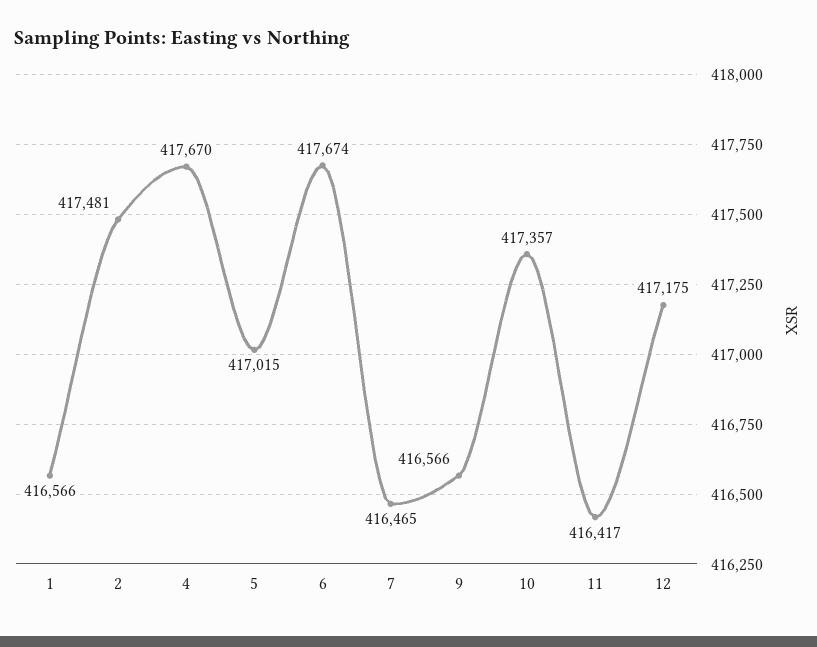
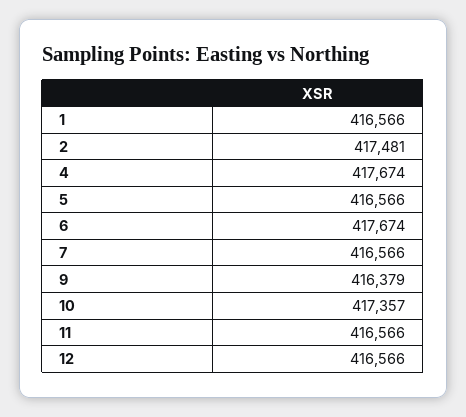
  {
    "1": 416566,
    "2": 417481,
-   "4": 417670,
+   "4": 417674,
-   "5": 417015,
+   "5": 416566,
    "6": 417674,
-   "7": 416465,
+   "7": 416566,
-   "9": 416566,
+   "9": 416379,
    "10": 417357,
-   "11": 416417,
+   "11": 416566,
-   "12": 417175
+   "12": 416566
  }

